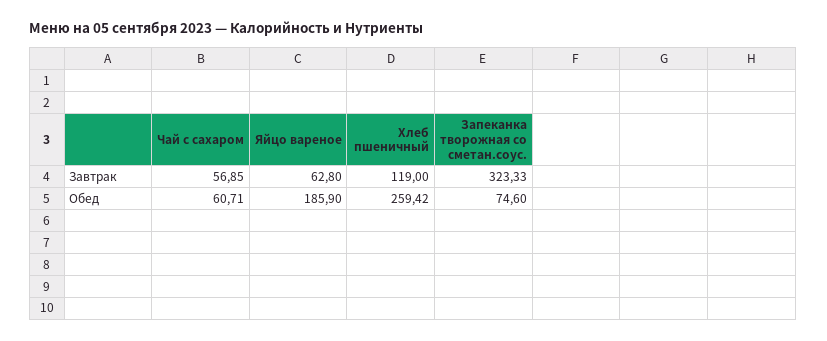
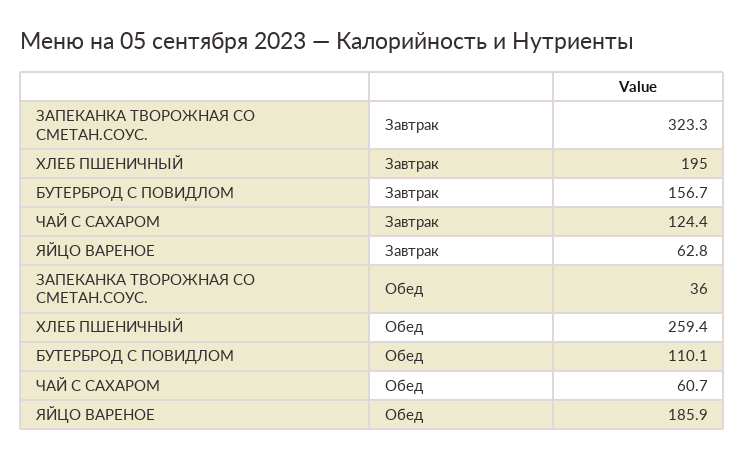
  {
    "Чай с сахаром": {
-     "Завтрак": 56.85,
+     "Завтрак": 124.4,
      "Обед": 60.71
    },
    "Яйцо вареное": {
      "Завтрак": 62.8,
      "Обед": 185.9
    },
    "Хлеб пшеничный": {
-     "Завтрак": 119,
+     "Завтрак": 195,
      "Обед": 259.42
    },
    "Запеканка творожная со сметан.соус.": {
      "Завтрак": 323.33,
-     "Обед": 74.6
+     "Обед": 36
-   }
+   },
+   "БУТЕРБРОД С ПОВИДЛОМ": {
+     "Завтрак": 156.7,
+     "Обед": 110.1
+   }
  }

